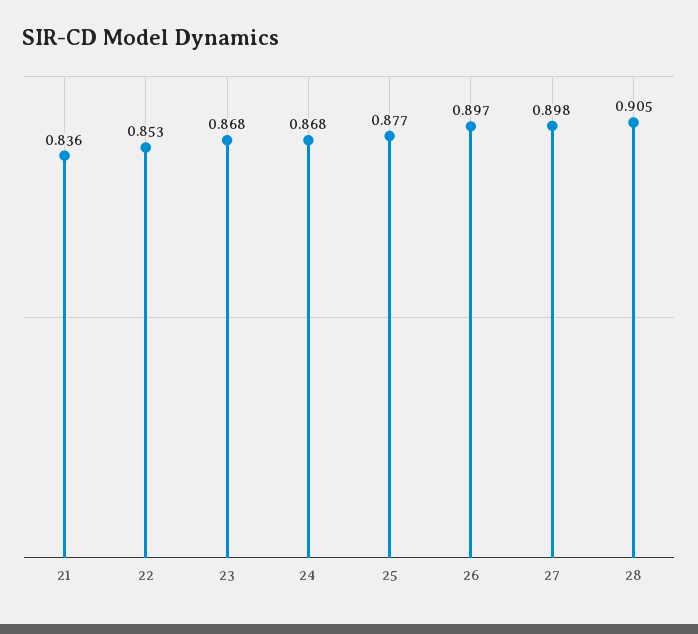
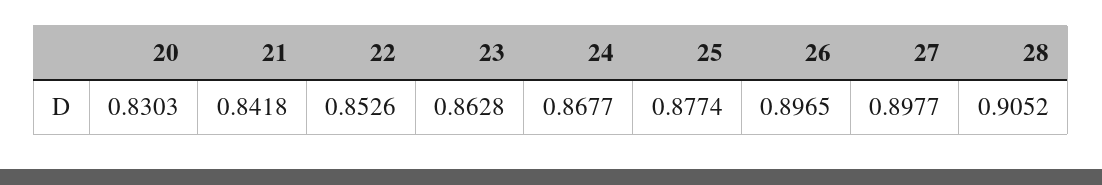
  {
-   "21": 0.836,
+   "21": 0.8418,
    "22": 0.8526,
-   "23": 0.868,
+   "23": 0.8628,
    "24": 0.8677,
    "25": 0.8774,
    "26": 0.8965,
    "27": 0.8977,
-   "28": 0.9052
+   "28": 0.9052,
+   "20": 0.8303
  }

